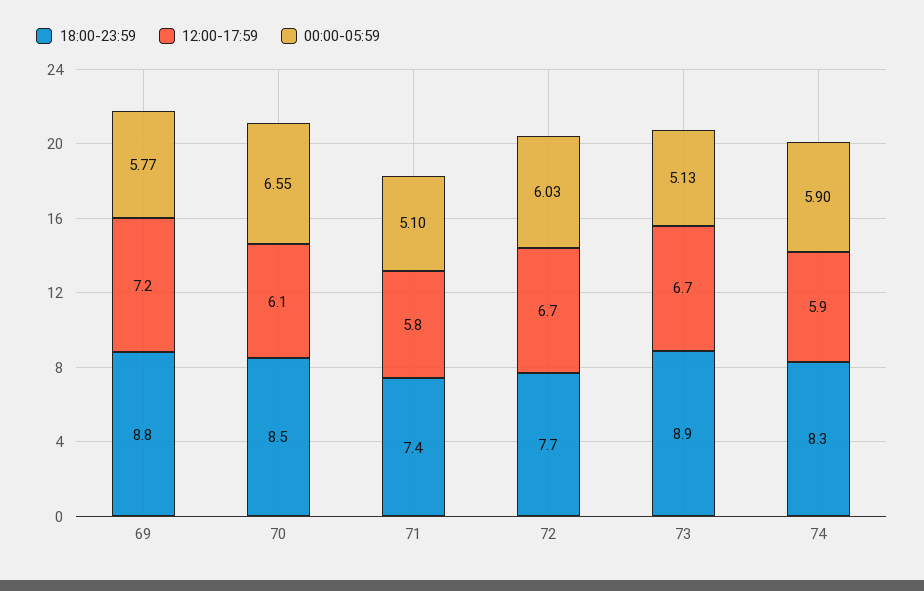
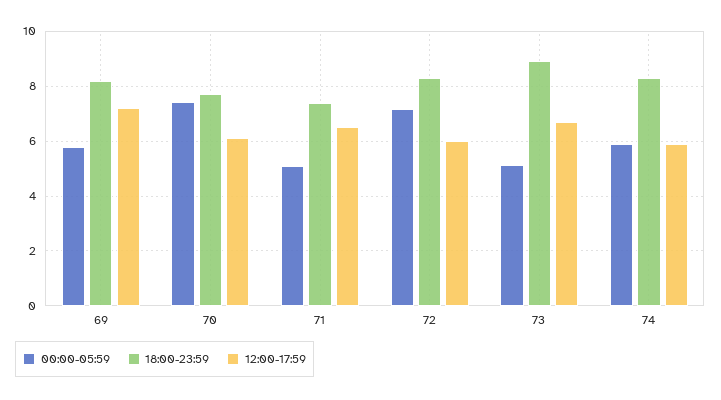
  {
    "18:00-23:59": {
-     "69": 8.8,
+     "69": 8.25,
-     "70": 8.5,
+     "70": 7.75,
      "71": 7.4,
-     "72": 7.7,
+     "72": 8.25,
      "73": 8.9,
      "74": 8.3
    },
    "12:00-17:59": {
      "69": 7.2,
      "70": 6.1,
-     "71": 5.8,
+     "71": 6.5,
-     "72": 6.7,
+     "72": 6,
      "73": 6.7,
      "74": 5.9
    },
    "00:00-05:59": {
      "69": 5.77,
-     "70": 6.55,
+     "70": 7.5,
      "71": 5.1,
-     "72": 6.03,
+     "72": 7.25,
      "73": 5.13,
      "74": 5.9
    }
  }

